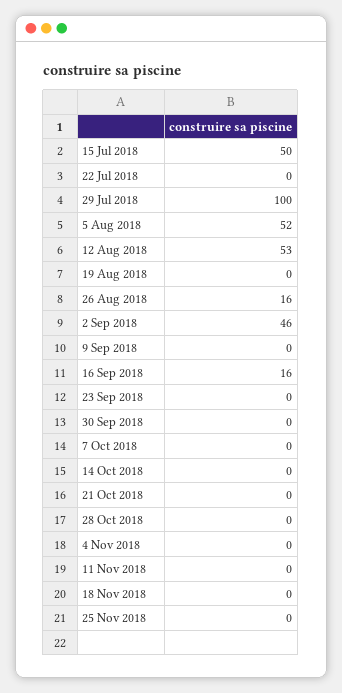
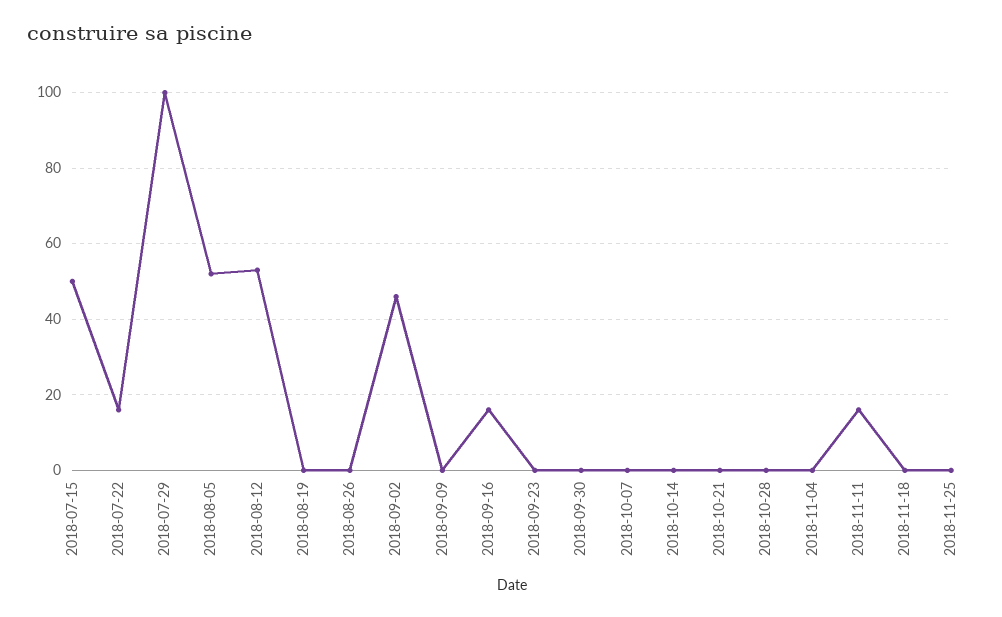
  {
    "15 Jul 2018": 50,
-   "22 Jul 2018": 0,
+   "22 Jul 2018": 15,
    "29 Jul 2018": 100,
    "5 Aug 2018": 52,
    "12 Aug 2018": 53,
    "19 Aug 2018": 0,
-   "26 Aug 2018": 16,
+   "26 Aug 2018": 0,
    "2 Sep 2018": 46,
    "9 Sep 2018": 0,
    "16 Sep 2018": 16,
    "23 Sep 2018": 0,
    "30 Sep 2018": 0,
    "7 Oct 2018": 0,
    "14 Oct 2018": 0,
    "21 Oct 2018": 0,
    "28 Oct 2018": 0,
    "4 Nov 2018": 0,
-   "11 Nov 2018": 0,
+   "11 Nov 2018": 15,
    "18 Nov 2018": 0,
    "25 Nov 2018": 0
  }

